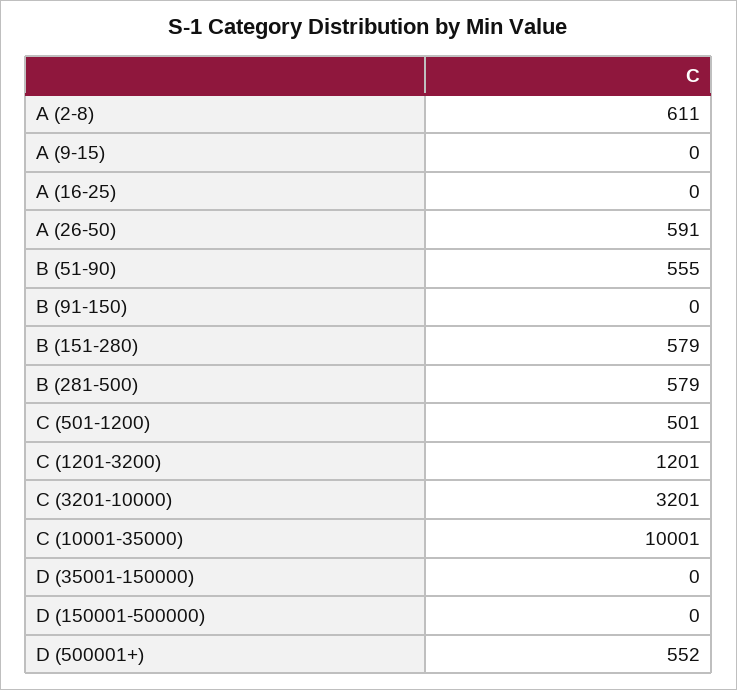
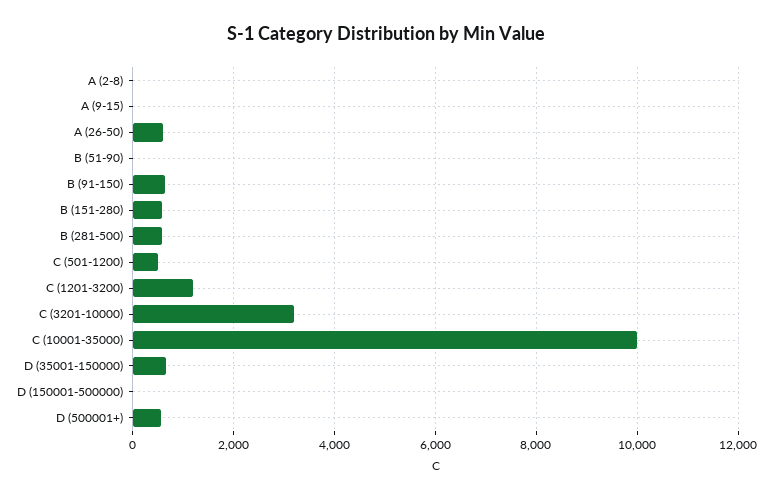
  {
-   "A (2-8)": 611,
+   "A (2-8)": 0,
    "A (9-15)": 0,
-   "A (16-25)": 0,
    "A (26-50)": 591,
-   "B (51-90)": 555,
+   "B (51-90)": 0,
-   "B (91-150)": 0,
+   "B (91-150)": 600,
    "B (151-280)": 579,
    "B (281-500)": 579,
    "C (501-1200)": 501,
    "C (1201-3200)": 1201,
    "C (3201-10000)": 3201,
    "C (10001-35000)": 10001,
-   "D (35001-150000)": 0,
+   "D (35001-150000)": 600,
    "D (150001-500000)": 0,
    "D (500001+)": 552
  }

